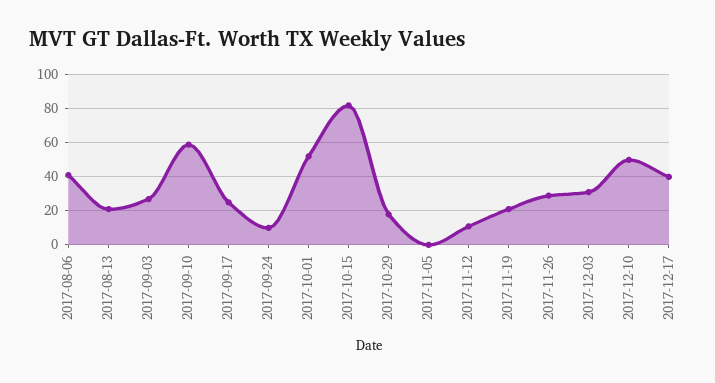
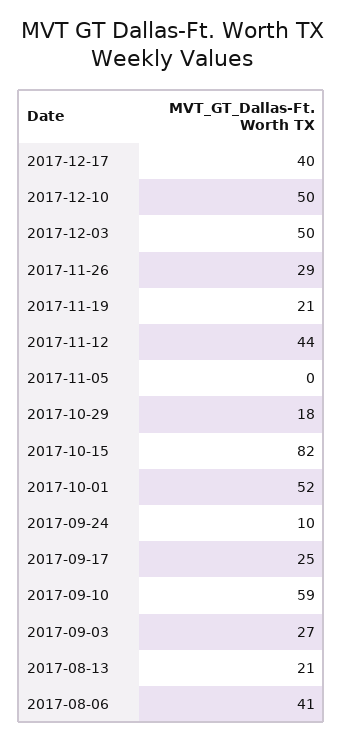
  {
    "2017-08-06": 41,
    "2017-08-13": 21,
    "2017-09-03": 27,
    "2017-09-10": 59,
    "2017-09-17": 25,
    "2017-09-24": 10,
    "2017-10-01": 52,
    "2017-10-15": 82,
    "2017-10-29": 18,
    "2017-11-05": 0,
-   "2017-11-12": 10,
+   "2017-11-12": 44,
    "2017-11-19": 21,
    "2017-11-26": 29,
-   "2017-12-03": 30,
+   "2017-12-03": 50,
    "2017-12-10": 50,
    "2017-12-17": 40
  }

